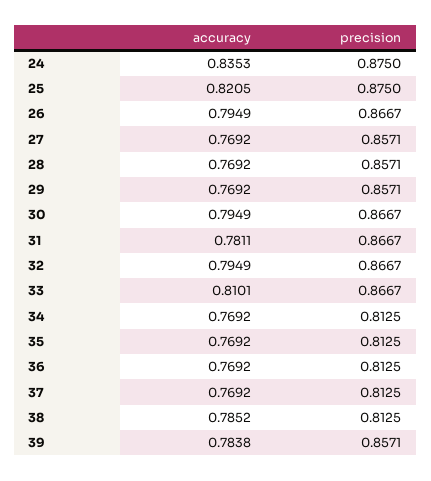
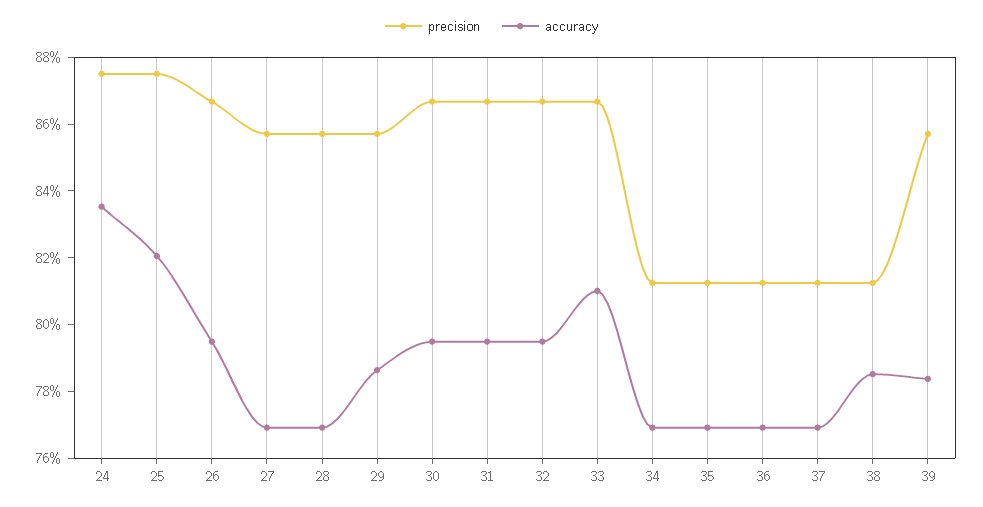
  {
    "accuracy": {
      "24": 0.8353,
      "25": 0.8205,
      "26": 0.7949,
      "27": 0.7692,
      "28": 0.7692,
-     "29": 0.7692,
+     "29": 0.785,
      "30": 0.7949,
-     "31": 0.7811,
+     "31": 0.795,
      "32": 0.7949,
      "33": 0.8101,
      "34": 0.7692,
      "35": 0.7692,
      "36": 0.7692,
      "37": 0.7692,
      "38": 0.7852,
      "39": 0.7838
    },
    "precision": {
      "24": 0.875,
      "25": 0.875,
      "26": 0.8667,
      "27": 0.8571,
      "28": 0.8571,
      "29": 0.8571,
      "30": 0.8667,
      "31": 0.8667,
      "32": 0.8667,
      "33": 0.8667,
      "34": 0.8125,
      "35": 0.8125,
      "36": 0.8125,
      "37": 0.8125,
      "38": 0.8125,
      "39": 0.8571
    }
  }

